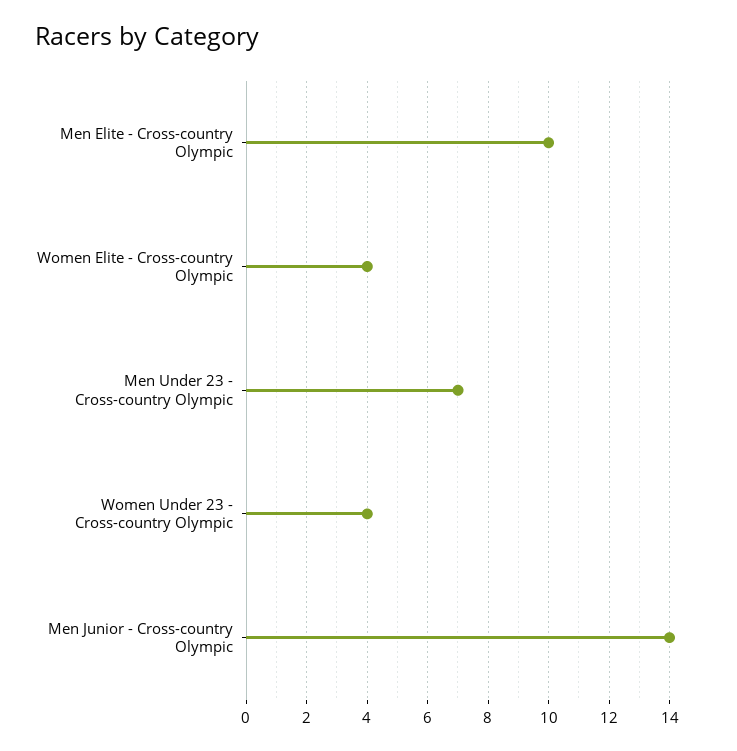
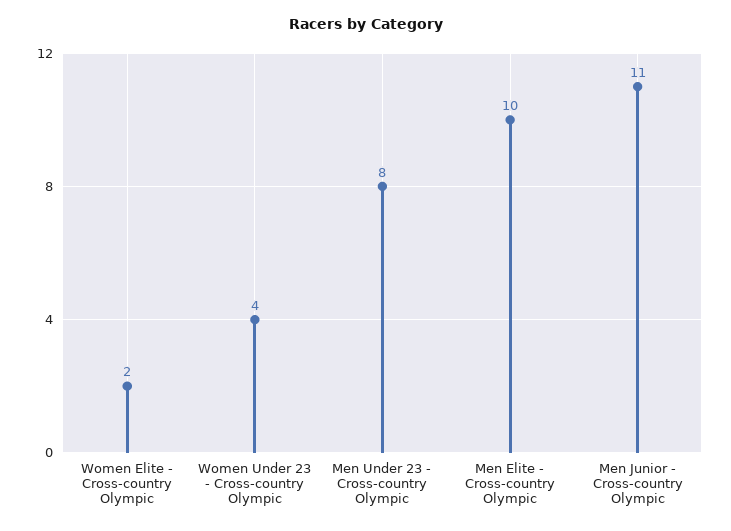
  {
    "Men Elite - Cross-country Olympic": 10,
-   "Women Elite - Cross-country Olympic": 4,
+   "Women Elite - Cross-country Olympic": 2,
-   "Men Under 23 - Cross-country Olympic": 7,
+   "Men Under 23 - Cross-country Olympic": 8,
    "Women Under 23 - Cross-country Olympic": 4,
-   "Men Junior - Cross-country Olympic": 14
+   "Men Junior - Cross-country Olympic": 11
  }

